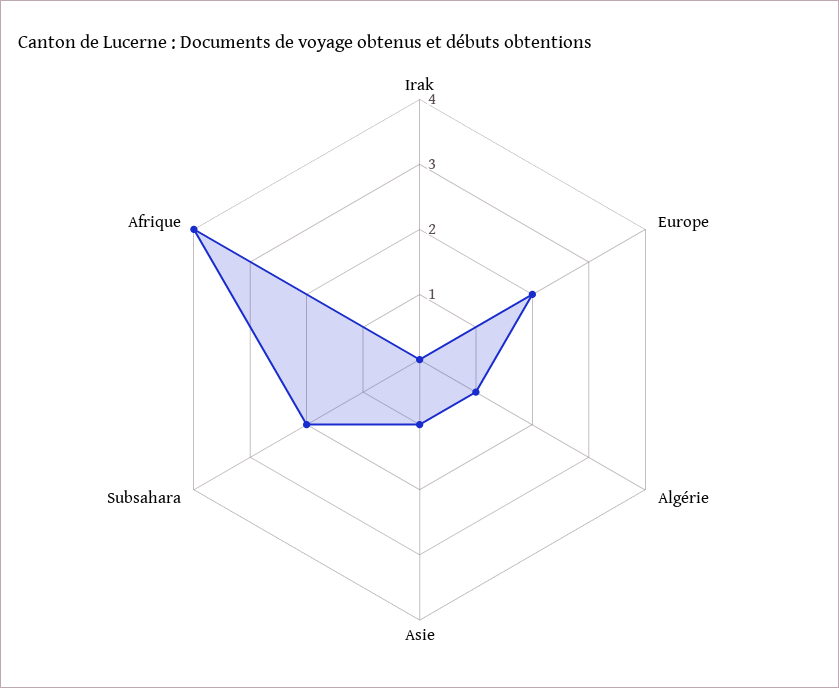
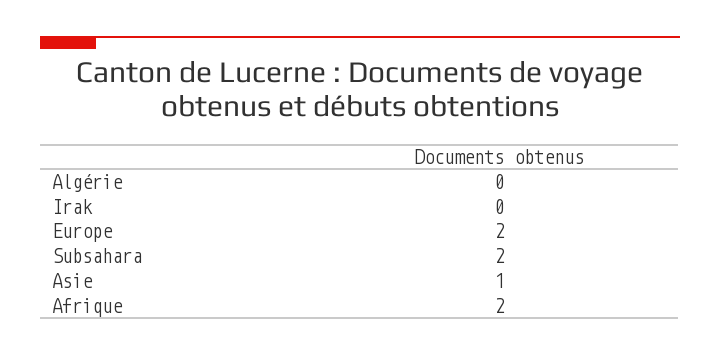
  {
    "Irak": 0,
    "Europe": 2,
-   "Algérie": 1,
+   "Algérie": 0,
    "Asie": 1,
    "Subsahara": 2,
-   "Afrique": 4
+   "Afrique": 2
  }

